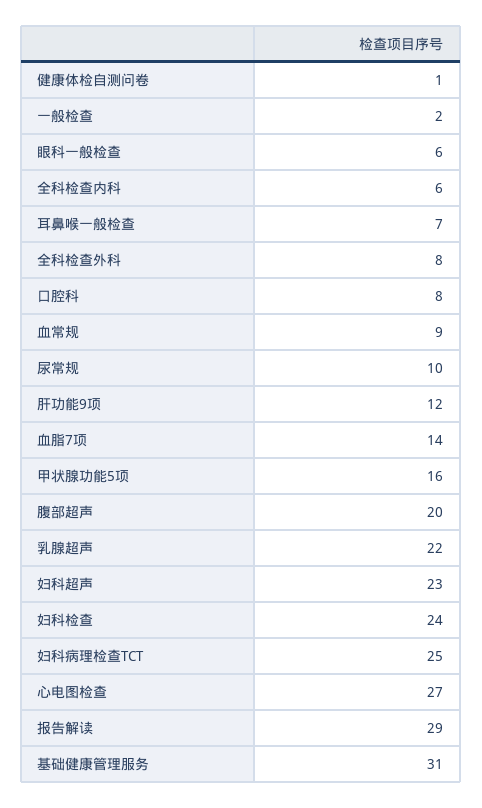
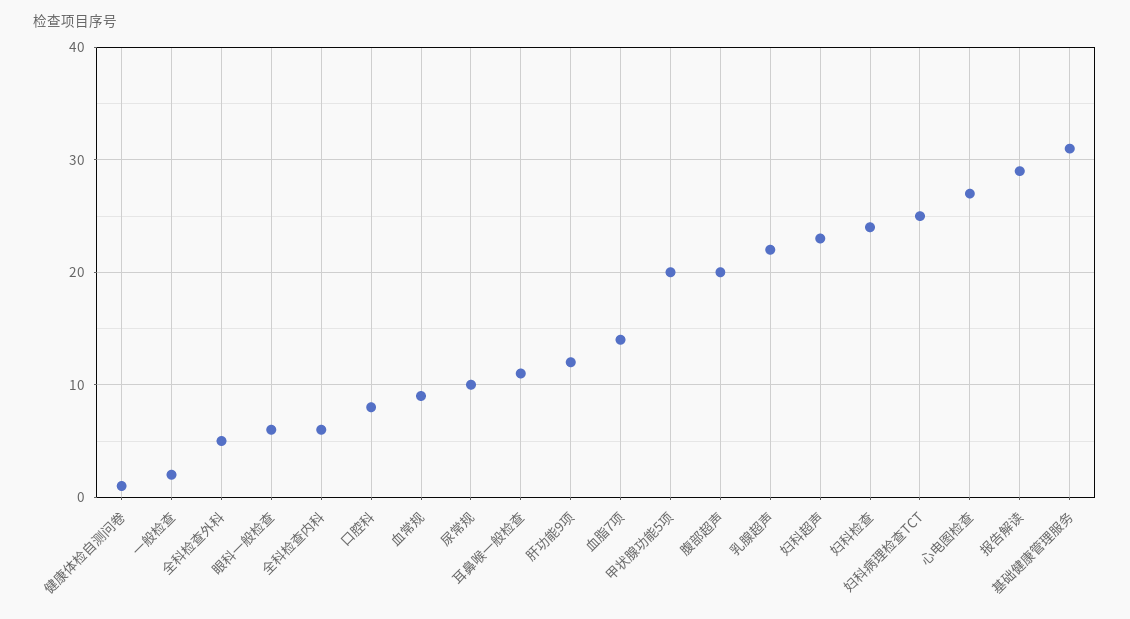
  {
    "健康体检自测问卷": 1,
    "一般检查": 2,
    "眼科一般检查": 6,
    "全科检查内科": 6,
-   "耳鼻喉一般检查": 7,
+   "耳鼻喉一般检查": 11,
-   "全科检查外科": 8,
+   "全科检查外科": 5,
    "口腔科": 8,
    "血常规": 9,
    "尿常规": 10,
    "肝功能9项": 12,
    "血脂7项": 14,
-   "甲状腺功能5项": 16,
+   "甲状腺功能5项": 20,
    "腹部超声": 20,
    "乳腺超声": 22,
    "妇科超声": 23,
    "妇科检查": 24,
    "妇科病理检查TCT": 25,
    "心电图检查": 27,
    "报告解读": 29,
    "基础健康管理服务": 31
  }

